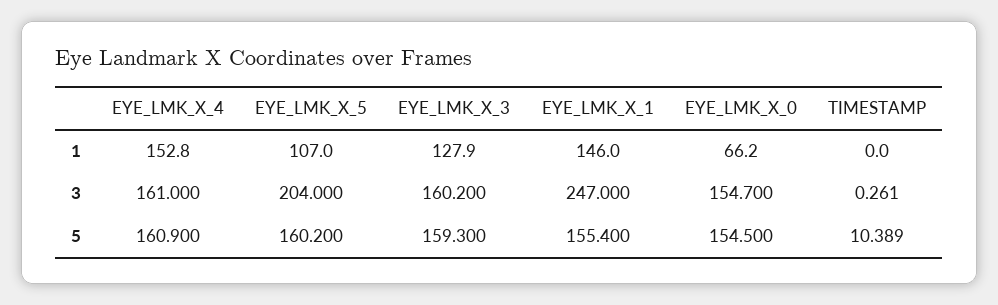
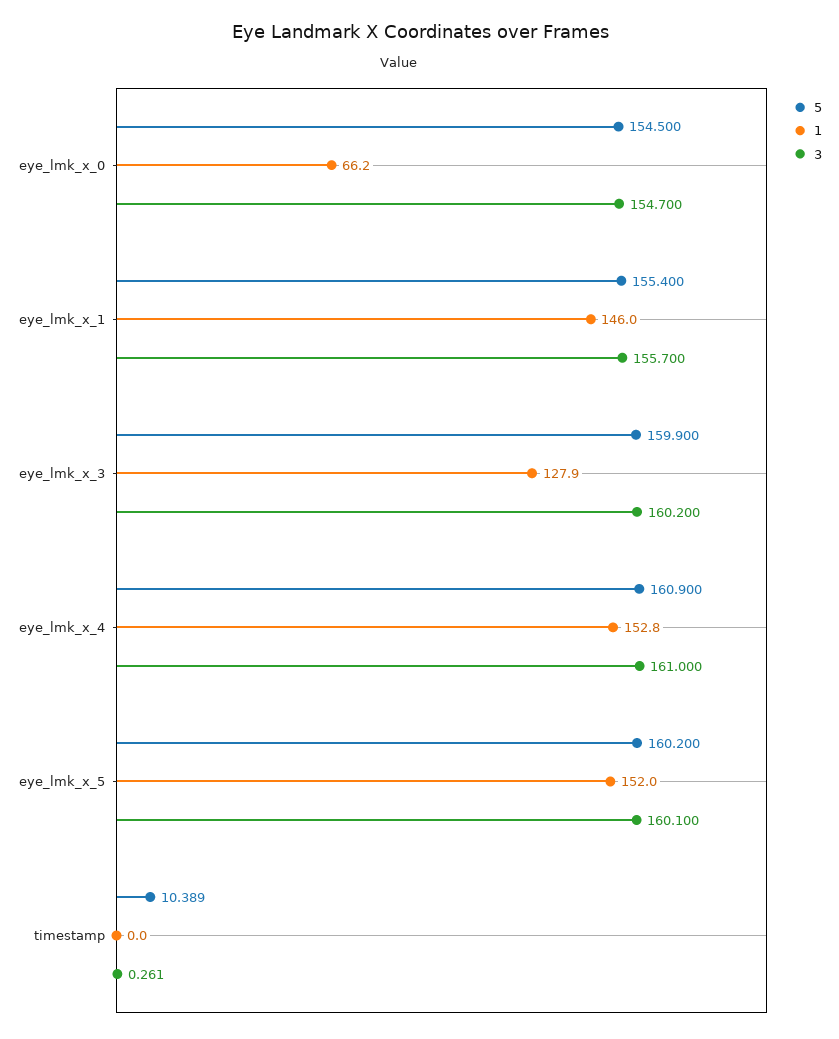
  {
    "1": {
      "EYE_LMK_X_4": 152.8,
-     "EYE_LMK_X_5": 107,
+     "EYE_LMK_X_5": 152,
      "EYE_LMK_X_3": 127.9,
      "EYE_LMK_X_1": 146,
      "EYE_LMK_X_0": 66.2,
      "TIMESTAMP": 0
    },
    "3": {
      "EYE_LMK_X_4": 161,
-     "EYE_LMK_X_5": 204,
+     "EYE_LMK_X_5": 160.1,
      "EYE_LMK_X_3": 160.2,
-     "EYE_LMK_X_1": 247,
+     "EYE_LMK_X_1": 155.7,
      "EYE_LMK_X_0": 154.7,
      "TIMESTAMP": 0.261
    },
    "5": {
      "EYE_LMK_X_4": 160.9,
      "EYE_LMK_X_5": 160.2,
-     "EYE_LMK_X_3": 159.3,
+     "EYE_LMK_X_3": 159.9,
      "EYE_LMK_X_1": 155.4,
      "EYE_LMK_X_0": 154.5,
      "TIMESTAMP": 10.389
    }
  }

